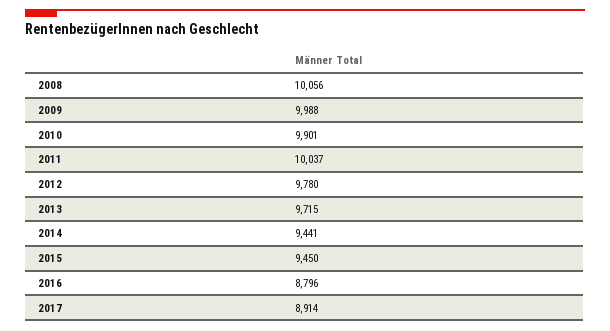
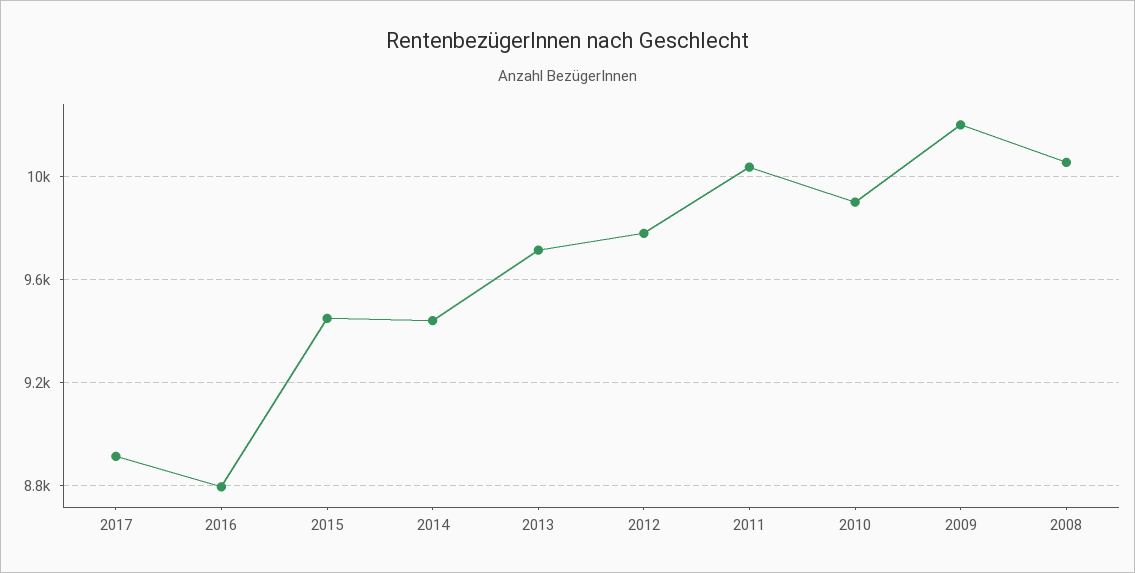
  {
    "2008": 10056,
-   "2009": 9988,
+   "2009": 10200,
    "2010": 9901,
    "2011": 10037,
    "2012": 9780,
    "2013": 9715,
    "2014": 9441,
    "2015": 9450,
    "2016": 8796,
    "2017": 8914
  }

